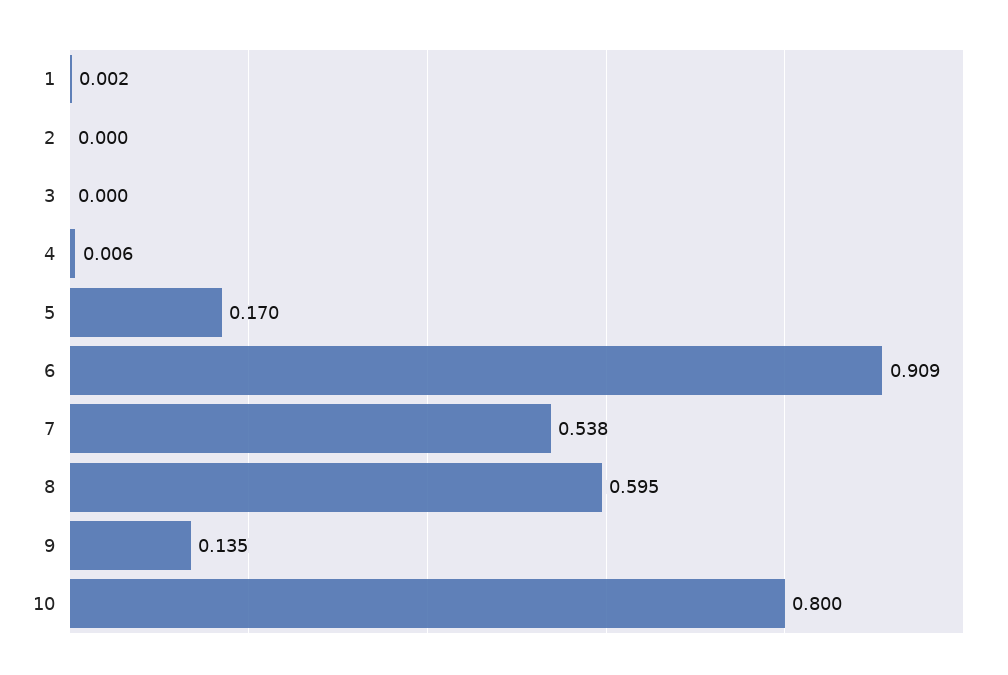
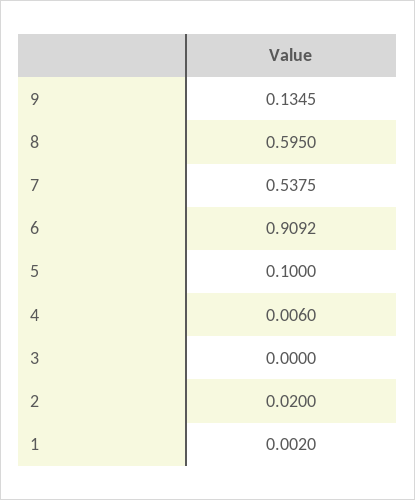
  {
    "1": 0.002,
-   "2": 0,
+   "2": 0.02,
    "3": 0,
    "4": 0.006,
-   "5": 0.17,
+   "5": 0.1,
    "6": 0.9092,
    "7": 0.5375,
    "8": 0.595,
-   "9": 0.1345,
+   "9": 0.1345
-   "10": 0.8
  }

